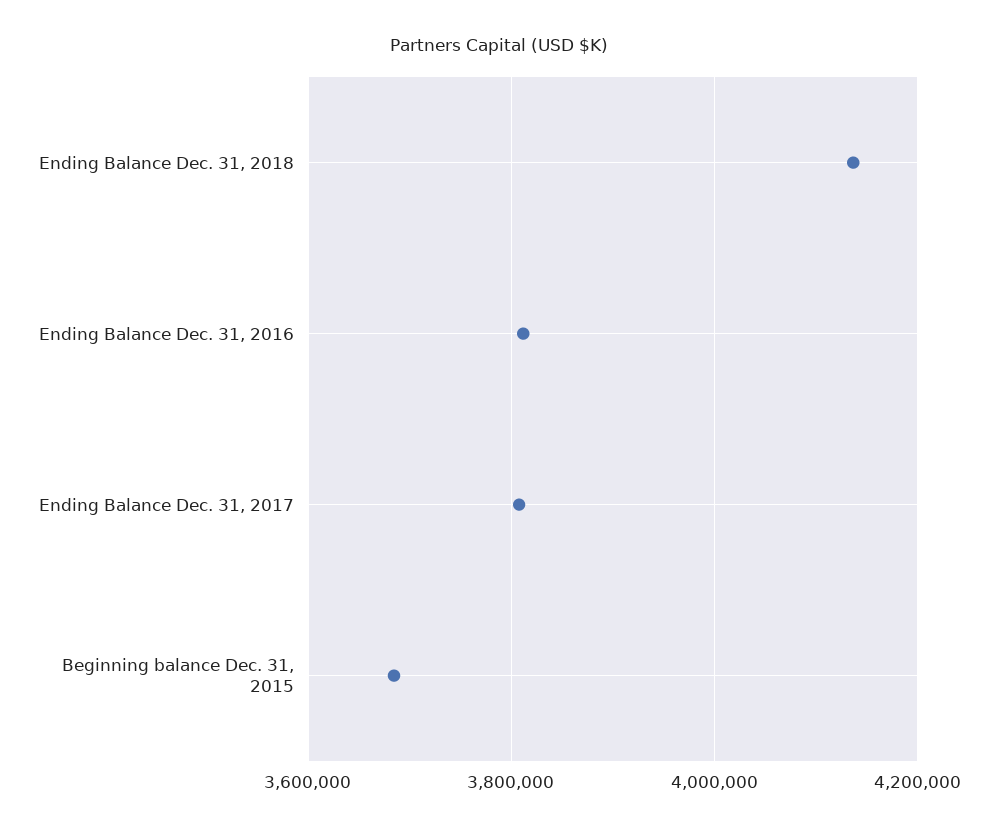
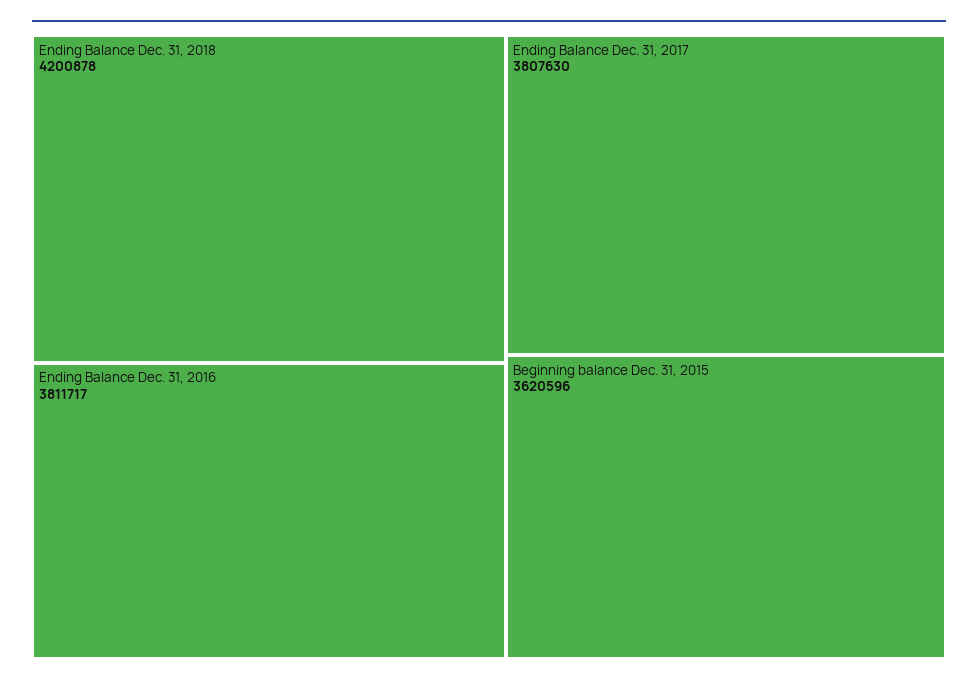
  {
-   "Ending Balance Dec. 31, 2018": 4140000,
+   "Ending Balance Dec. 31, 2018": 4200878,
    "Ending Balance Dec. 31, 2016": 3811717,
    "Ending Balance Dec. 31, 2017": 3807630,
-   "Beginning balance Dec. 31, 2015": 3680000
+   "Beginning balance Dec. 31, 2015": 3620596
  }

